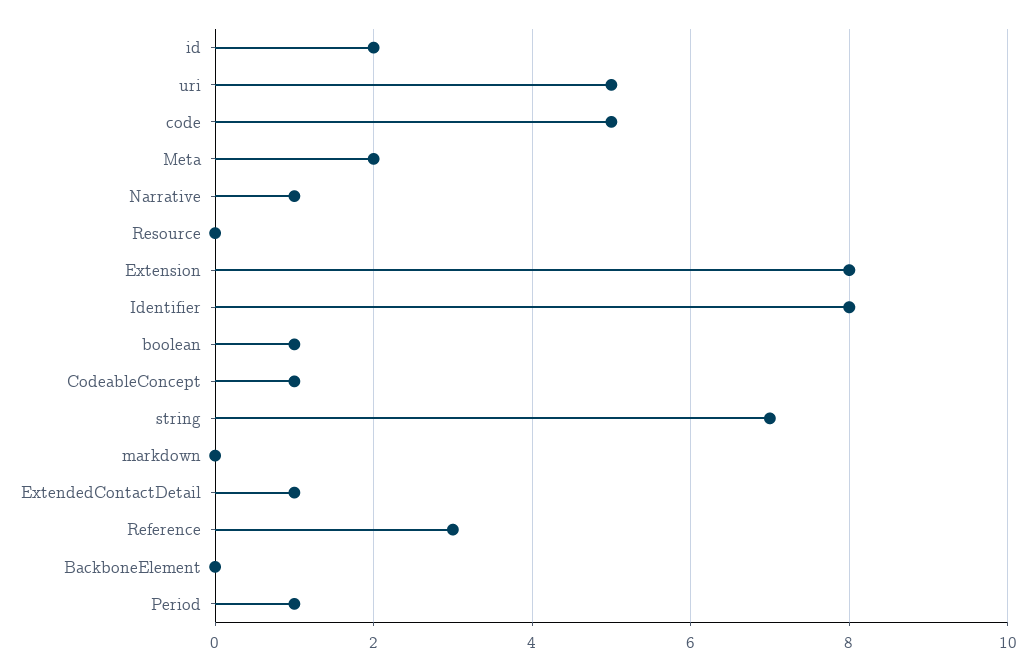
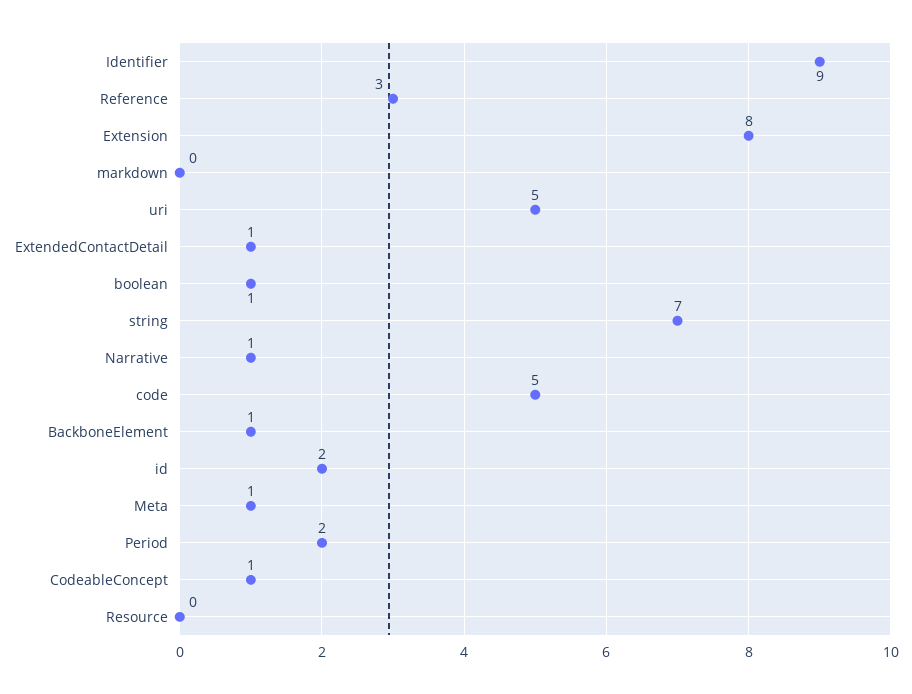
  {
    "id": 2,
    "uri": 5,
    "code": 5,
-   "Meta": 2,
+   "Meta": 1,
    "Narrative": 1,
    "Resource": 0,
    "Extension": 8,
-   "Identifier": 8,
+   "Identifier": 9,
    "boolean": 1,
    "CodeableConcept": 1,
    "string": 7,
    "markdown": 0,
    "ExtendedContactDetail": 1,
    "Reference": 3,
-   "BackboneElement": 0,
+   "BackboneElement": 1,
-   "Period": 1
+   "Period": 2
  }

